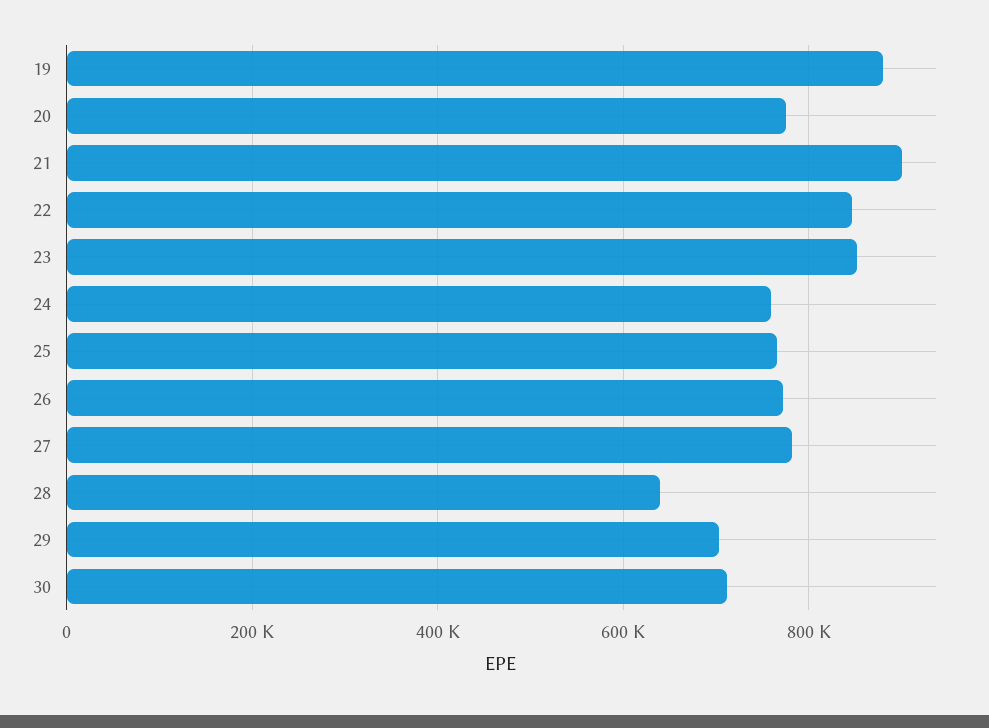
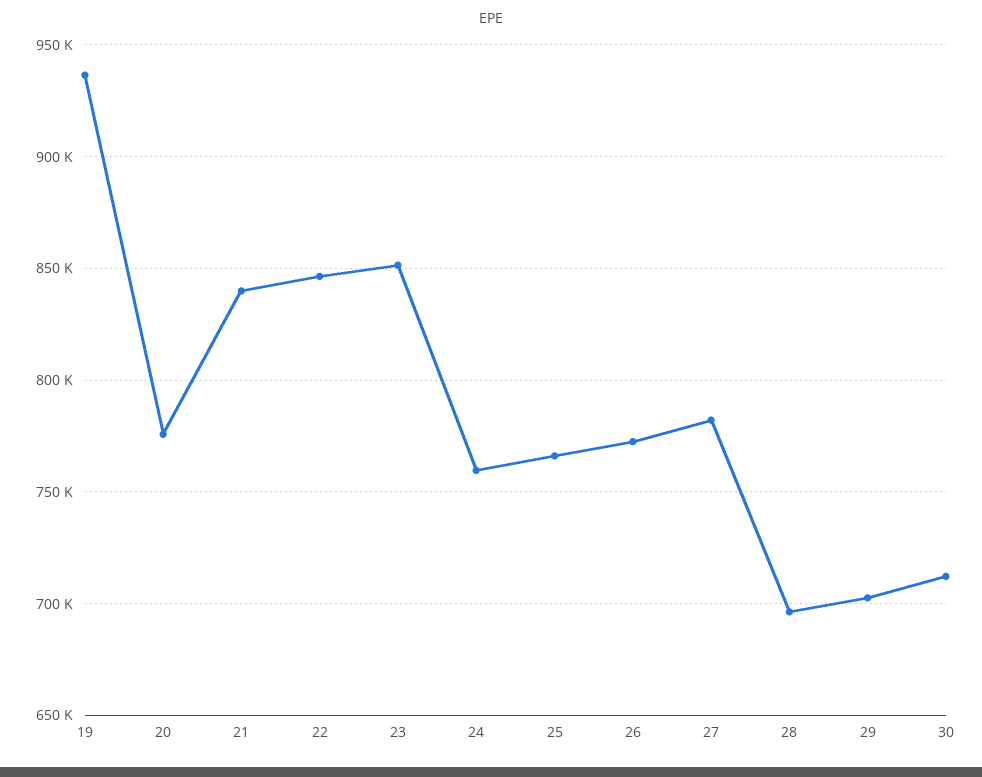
  {
-   "19": 880000,
+   "19": 935000,
    "20": 775000,
-   "21": 900000,
+   "21": 840000,
    "22": 845000,
    "23": 850000,
    "24": 760000,
    "25": 765000,
    "26": 770000,
    "27": 780000,
-   "28": 640000,
+   "28": 695000,
    "29": 705000,
    "30": 710000
  }

